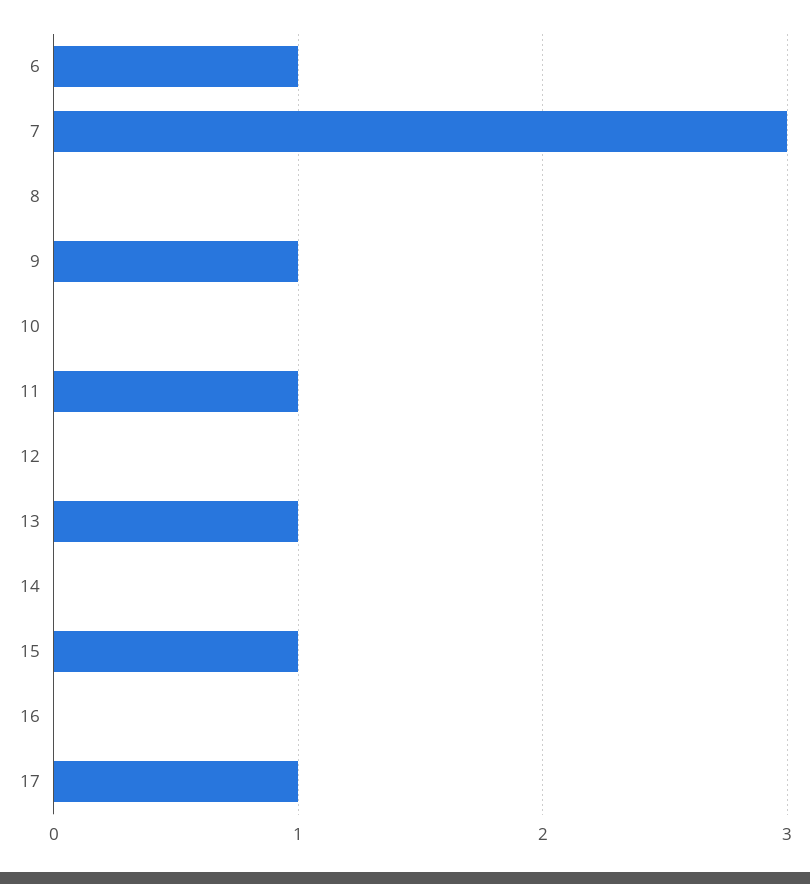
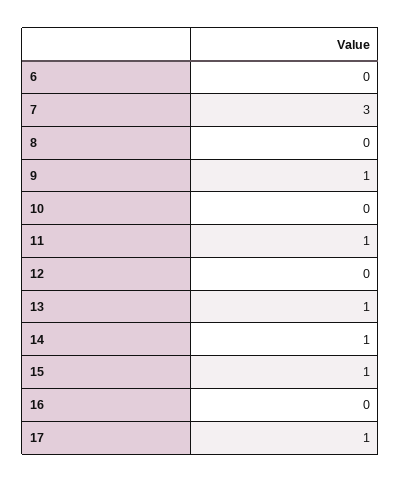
  {
-   "6": 1,
+   "6": 0,
    "7": 3,
    "8": 0,
    "9": 1,
    "10": 0,
    "11": 1,
    "12": 0,
    "13": 1,
-   "14": 0,
+   "14": 1,
    "15": 1,
    "16": 0,
    "17": 1
  }

